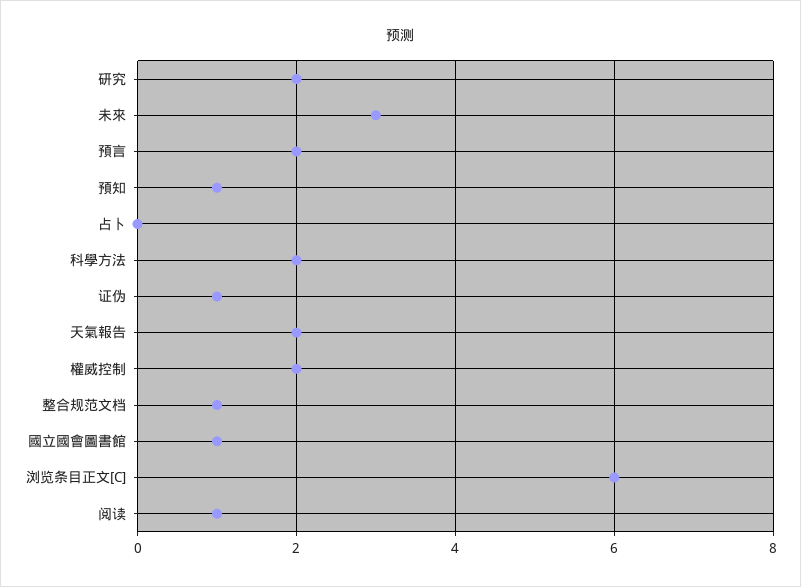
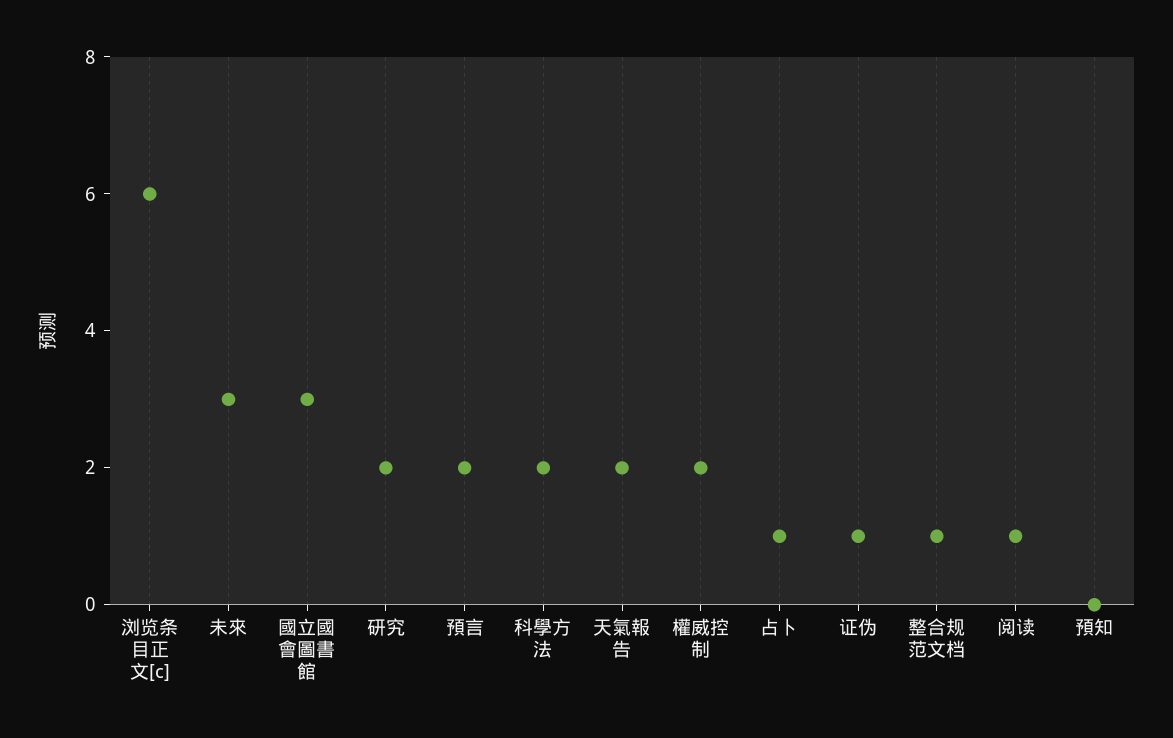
  {
    "研究": 2,
    "未來": 3,
    "預言": 2,
-   "預知": 1,
+   "預知": 0,
-   "占卜": 0,
+   "占卜": 1,
    "科學方法": 2,
    "证伪": 1,
    "天氣報告": 2,
    "權威控制": 2,
    "整合规范文档": 1,
-   "國立國會圖書館": 1,
+   "國立國會圖書館": 3,
    "浏览条目正文[C]": 6,
    "阅读": 1
  }

